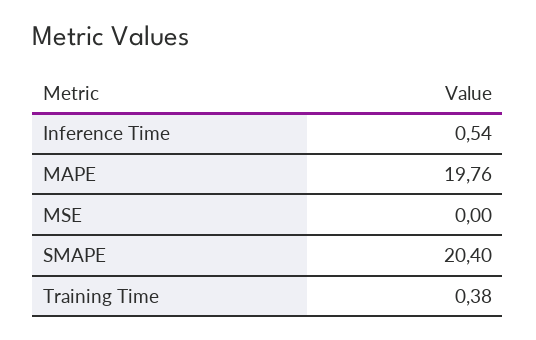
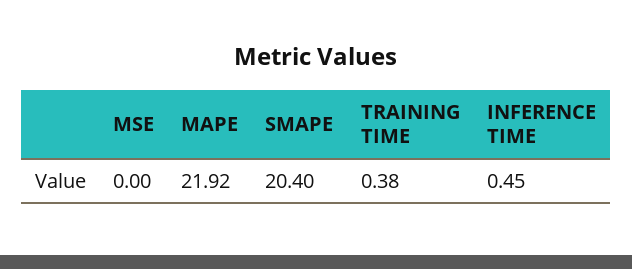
  {
-   "Inference Time": 0.54,
+   "Inference Time": 0.45,
-   "MAPE": 19.76,
+   "MAPE": 21.92,
    "MSE": 0,
    "SMAPE": 20.4,
    "Training Time": 0.38
  }

